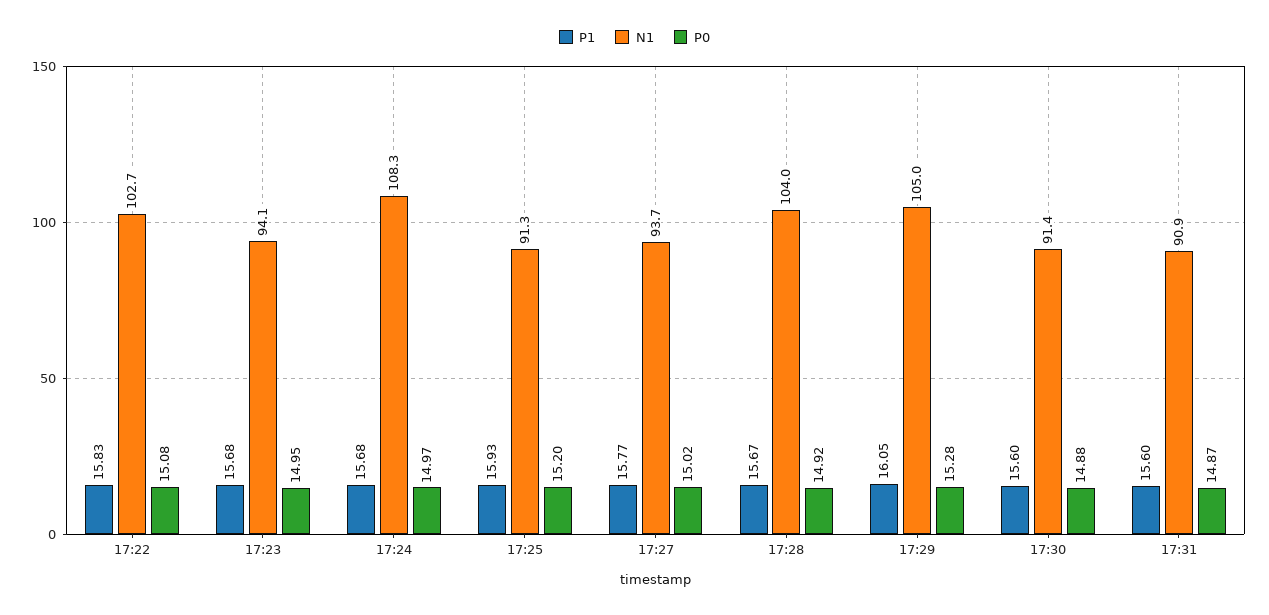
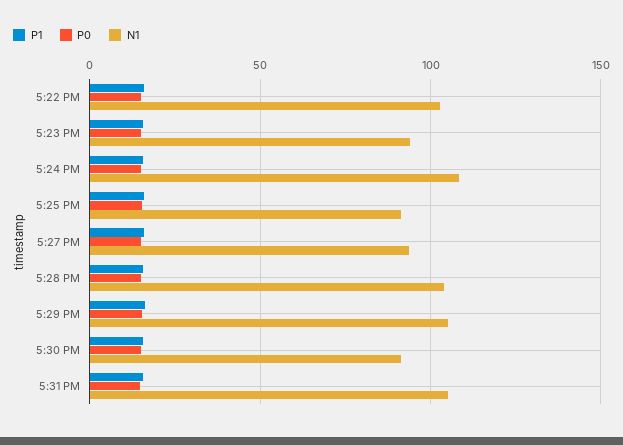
  {
    "P1": {
      "17:22": 15.83,
      "17:23": 15.68,
      "17:24": 15.68,
      "17:25": 15.93,
      "17:27": 15.77,
      "17:28": 15.67,
      "17:29": 16.05,
      "17:30": 15.6,
      "17:31": 15.6
    },
    "N1": {
      "17:22": 102.7,
      "17:23": 94.1,
      "17:24": 108.3,
      "17:25": 91.3,
      "17:27": 93.7,
      "17:28": 104,
      "17:29": 105,
      "17:30": 91.4,
-     "17:31": 90.9
+     "17:31": 105
    },
    "P0": {
      "17:22": 15.08,
      "17:23": 14.95,
      "17:24": 14.97,
      "17:25": 15.2,
      "17:27": 15.02,
      "17:28": 14.92,
      "17:29": 15.28,
      "17:30": 14.88,
      "17:31": 14.87
    }
  }

